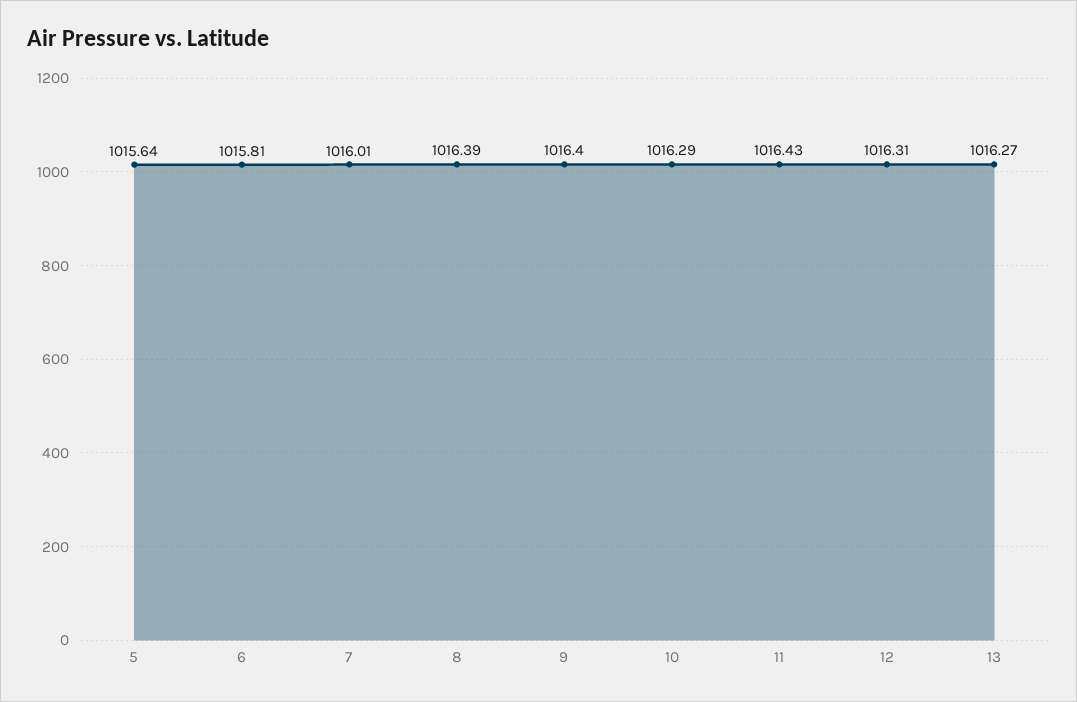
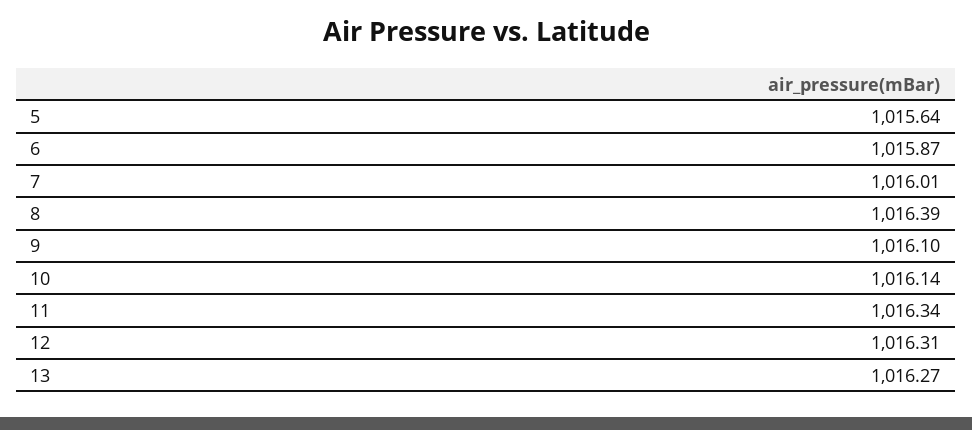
  {
    "5": 1015.64,
-   "6": 1015.81,
+   "6": 1015.87,
    "7": 1016.01,
    "8": 1016.39,
-   "9": 1016.4,
+   "9": 1016.1,
-   "10": 1016.29,
+   "10": 1016.14,
-   "11": 1016.43,
+   "11": 1016.34,
    "12": 1016.31,
    "13": 1016.27
  }

